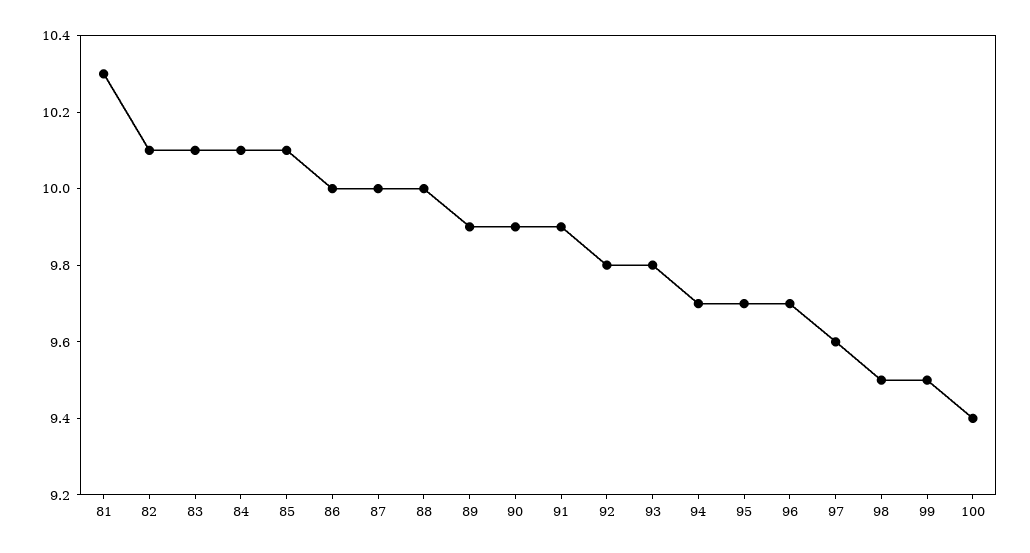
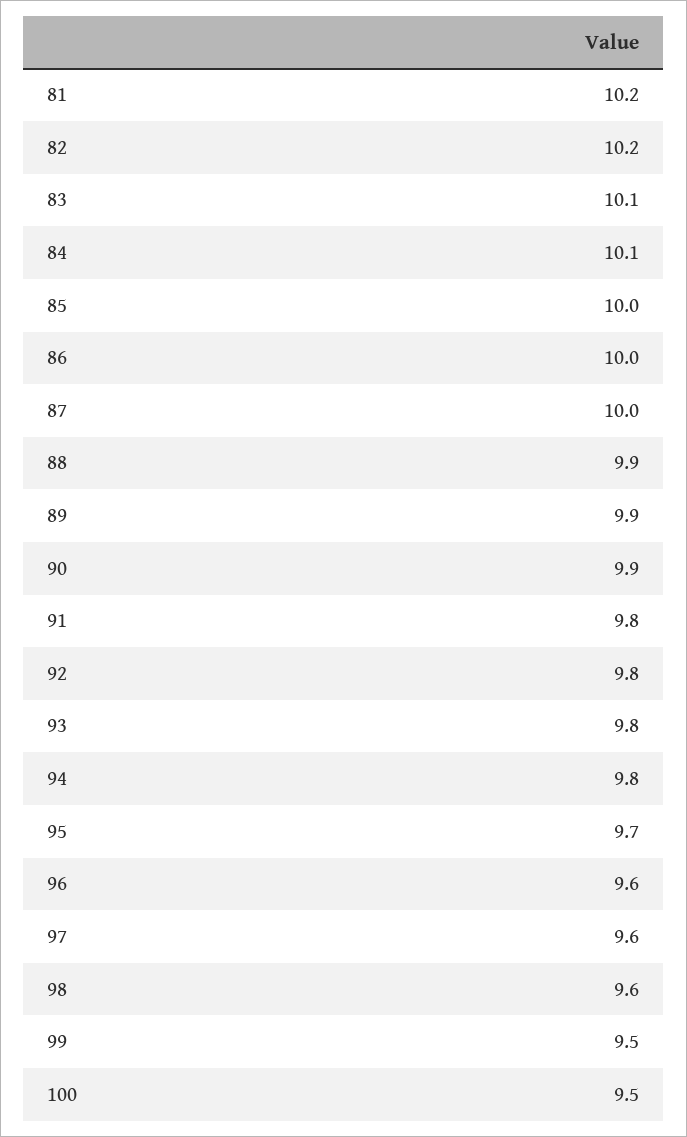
  {
-   "81": 10.3,
+   "81": 10.2,
-   "82": 10.1,
+   "82": 10.2,
    "83": 10.1,
    "84": 10.1,
-   "85": 10.1,
+   "85": 10,
    "86": 10,
    "87": 10,
-   "88": 10,
+   "88": 9.9,
    "89": 9.9,
    "90": 9.9,
-   "91": 9.9,
+   "91": 9.8,
    "92": 9.8,
    "93": 9.8,
-   "94": 9.7,
+   "94": 9.8,
    "95": 9.7,
-   "96": 9.7,
+   "96": 9.6,
    "97": 9.6,
-   "98": 9.5,
+   "98": 9.6,
    "99": 9.5,
-   "100": 9.4
+   "100": 9.5
  }

